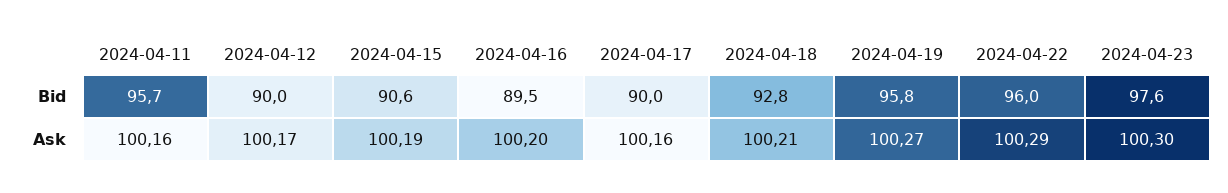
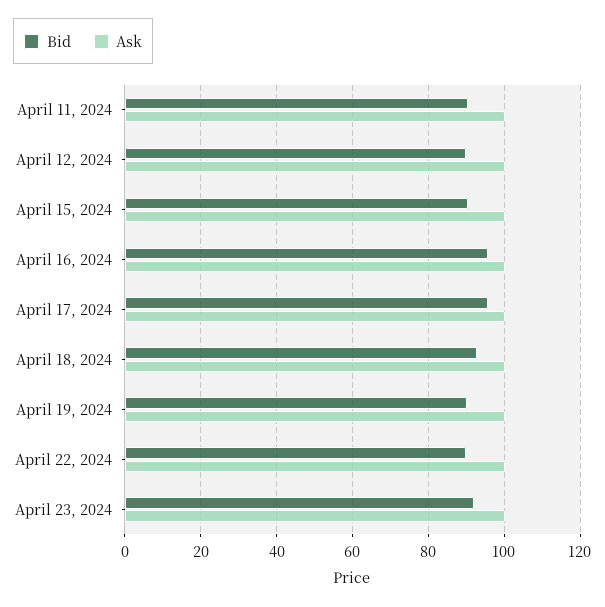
  {
    "Bid": {
-     "2024-04-11": 95.7,
+     "2024-04-11": 90,
      "2024-04-12": 90,
      "2024-04-15": 90.6,
-     "2024-04-16": 89.5,
+     "2024-04-16": 96,
-     "2024-04-17": 90,
+     "2024-04-17": 96,
      "2024-04-18": 92.8,
-     "2024-04-19": 95.8,
+     "2024-04-19": 90,
-     "2024-04-22": 96,
+     "2024-04-22": 90,
-     "2024-04-23": 97.6
+     "2024-04-23": 92
    },
    "Ask": {
      "2024-04-11": 100.16,
      "2024-04-12": 100.17,
      "2024-04-15": 100.19,
      "2024-04-16": 100.2,
      "2024-04-17": 100.16,
      "2024-04-18": 100.21,
      "2024-04-19": 100.27,
      "2024-04-22": 100.29,
      "2024-04-23": 100.3
    }
  }

